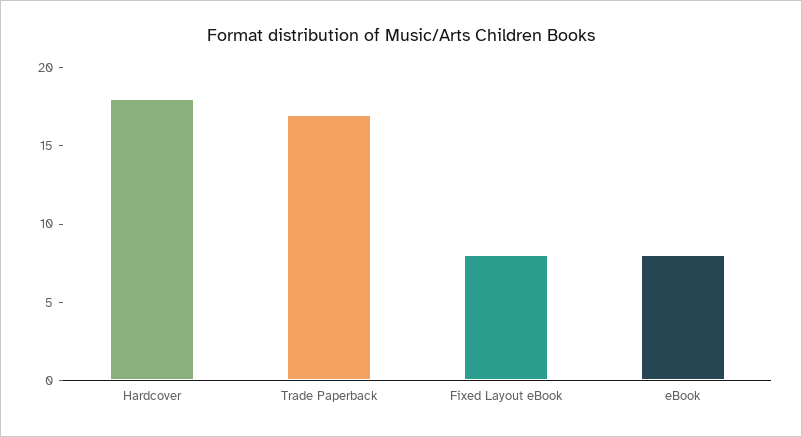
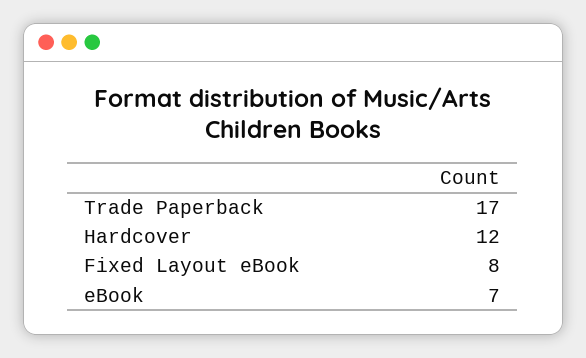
  {
-   "Hardcover": 18,
+   "Hardcover": 12,
    "Trade Paperback": 17,
    "Fixed Layout eBook": 8,
-   "eBook": 8
+   "eBook": 7
  }

